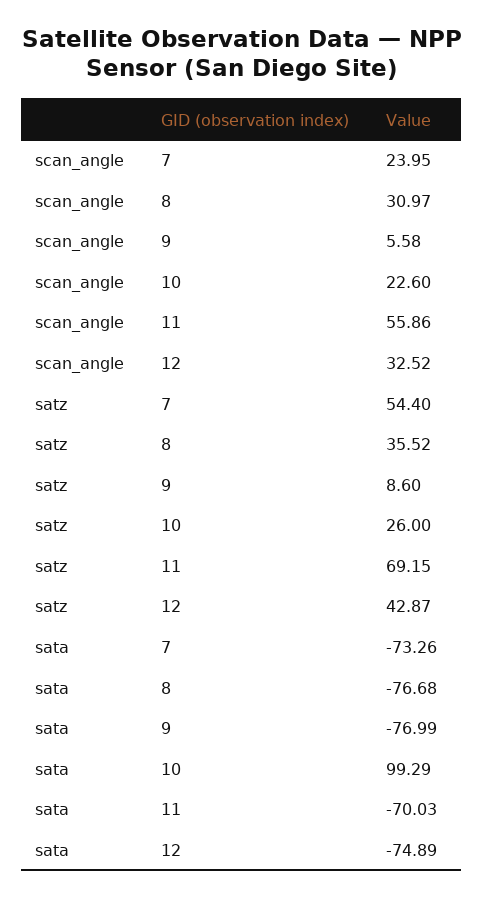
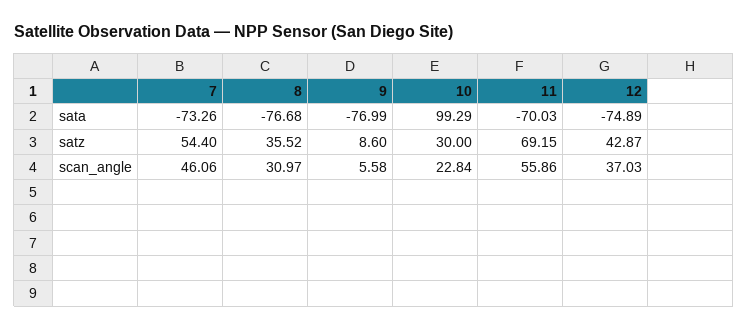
  {
    "scan_angle": {
-     "7": 23.95,
+     "7": 46.06,
      "8": 30.97,
      "9": 5.58,
-     "10": 22.6,
+     "10": 22.84,
      "11": 55.86,
-     "12": 32.52
+     "12": 37.03
    },
    "satz": {
      "7": 54.4,
      "8": 35.52,
      "9": 8.6,
-     "10": 26,
+     "10": 30,
      "11": 69.15,
      "12": 42.87
    },
    "sata": {
      "7": -73.26,
      "8": -76.68,
      "9": -76.99,
      "10": 99.29,
      "11": -70.03,
      "12": -74.89
    }
  }

